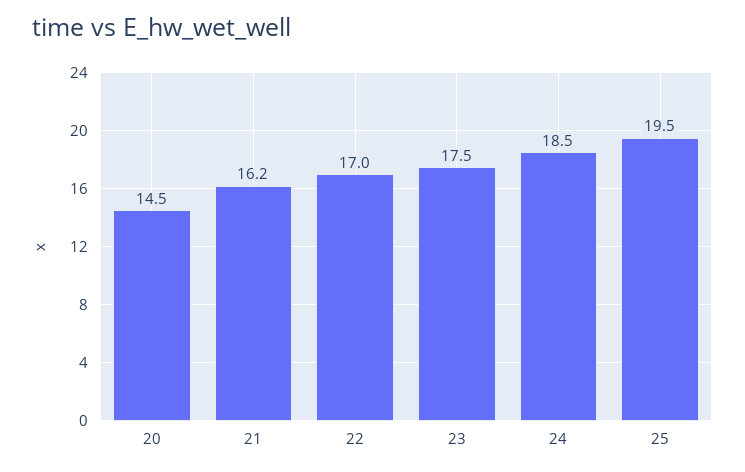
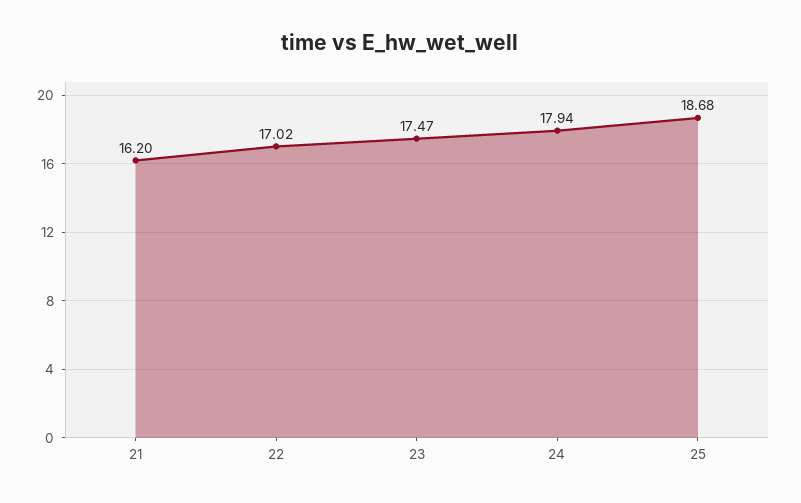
  {
-   "20": 14.5,
    "21": 16.2,
    "22": 17.02,
    "23": 17.47,
-   "24": 18.5,
+   "24": 17.94,
-   "25": 19.5
+   "25": 18.68
  }

